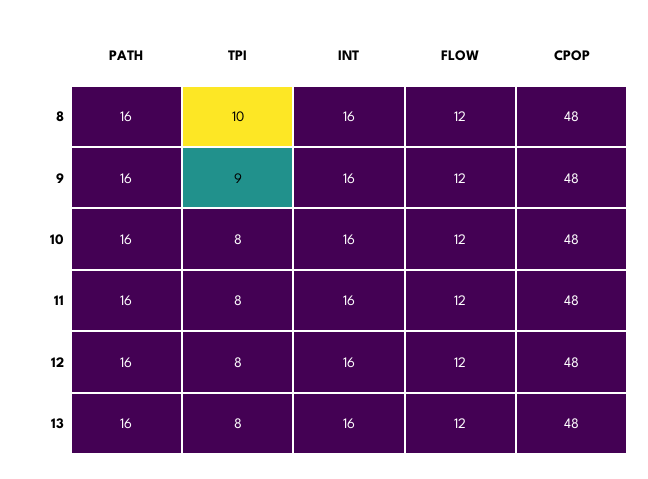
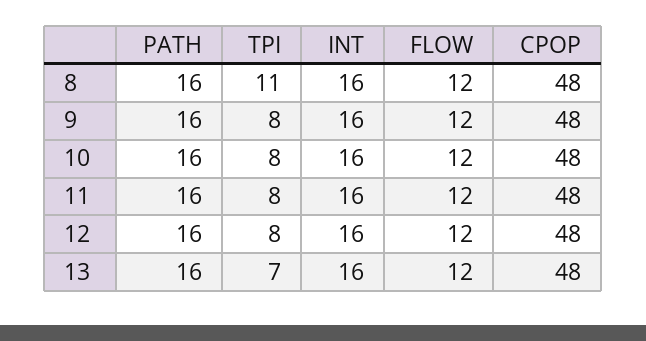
  {
    "PATH": {
      "8": 16,
      "9": 16,
      "10": 16,
      "11": 16,
      "12": 16,
      "13": 16
    },
    "TPI": {
-     "8": 10,
+     "8": 11,
-     "9": 9,
+     "9": 8,
      "10": 8,
      "11": 8,
      "12": 8,
-     "13": 8
+     "13": 7
    },
    "INT": {
      "8": 16,
      "9": 16,
      "10": 16,
      "11": 16,
      "12": 16,
      "13": 16
    },
    "FLOW": {
      "8": 12,
      "9": 12,
      "10": 12,
      "11": 12,
      "12": 12,
      "13": 12
    },
    "CPOP": {
      "8": 48,
      "9": 48,
      "10": 48,
      "11": 48,
      "12": 48,
      "13": 48
    }
  }

